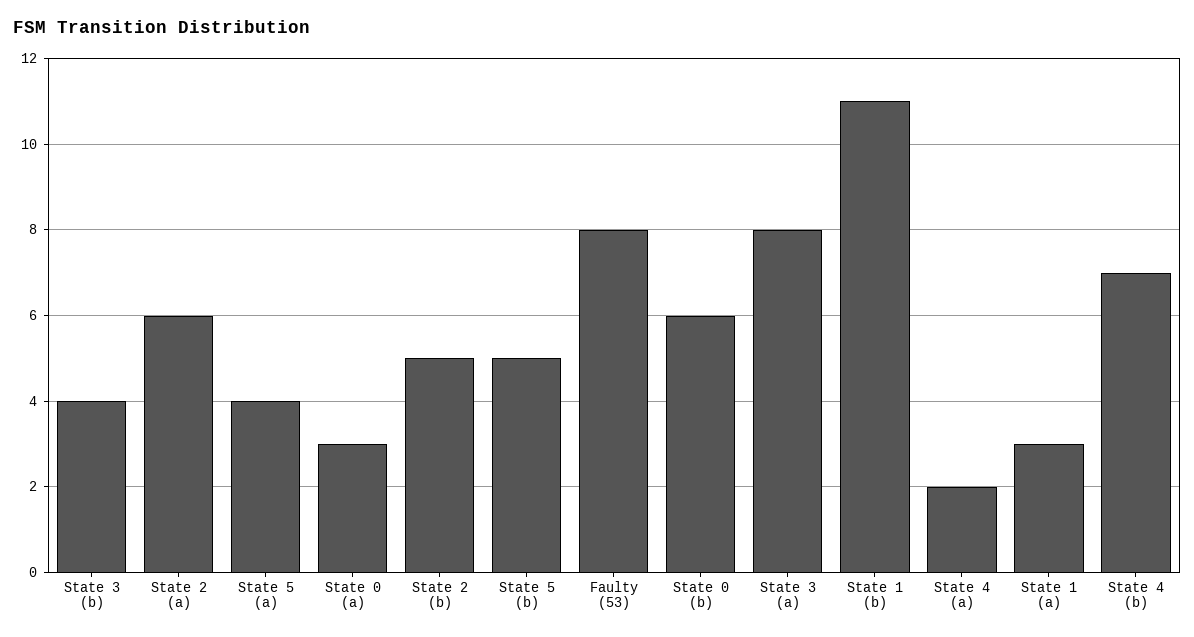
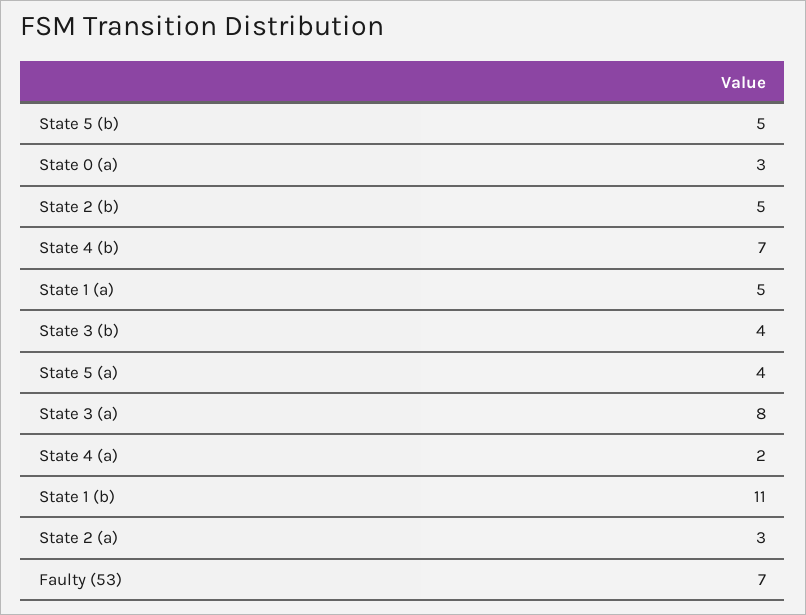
  {
    "State 3 (b)": 4,
-   "State 2 (a)": 6,
+   "State 2 (a)": 3,
    "State 5 (a)": 4,
    "State 0 (a)": 3,
    "State 2 (b)": 5,
    "State 5 (b)": 5,
-   "Faulty (53)": 8,
+   "Faulty (53)": 7,
-   "State 0 (b)": 6,
    "State 3 (a)": 8,
    "State 1 (b)": 11,
    "State 4 (a)": 2,
-   "State 1 (a)": 3,
+   "State 1 (a)": 5,
    "State 4 (b)": 7
  }

